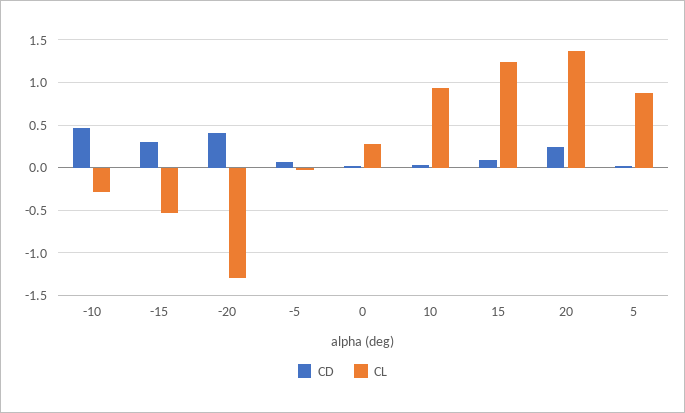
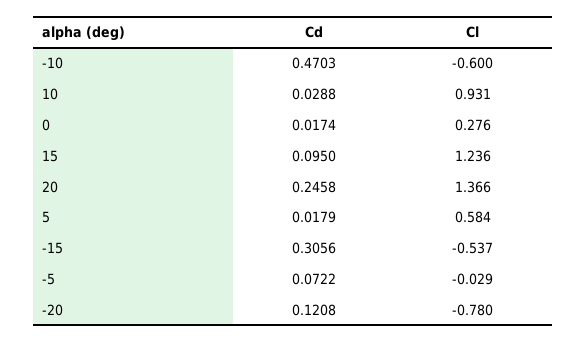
  {
    "CD": {
      "-10": 0.4703,
      "-15": 0.3056,
-     "-20": 0.4,
+     "-20": 0.1208,
      "-5": 0.0722,
      "0": 0.0174,
      "10": 0.0288,
      "15": 0.095,
      "20": 0.2458,
      "5": 0.0179
    },
    "CL": {
-     "-10": -0.3,
+     "-10": -0.6,
      "-15": -0.537,
-     "-20": -1.3,
+     "-20": -0.78,
      "-5": -0.029,
      "0": 0.276,
      "10": 0.931,
      "15": 1.236,
      "20": 1.366,
-     "5": 0.9
+     "5": 0.584
    }
  }

